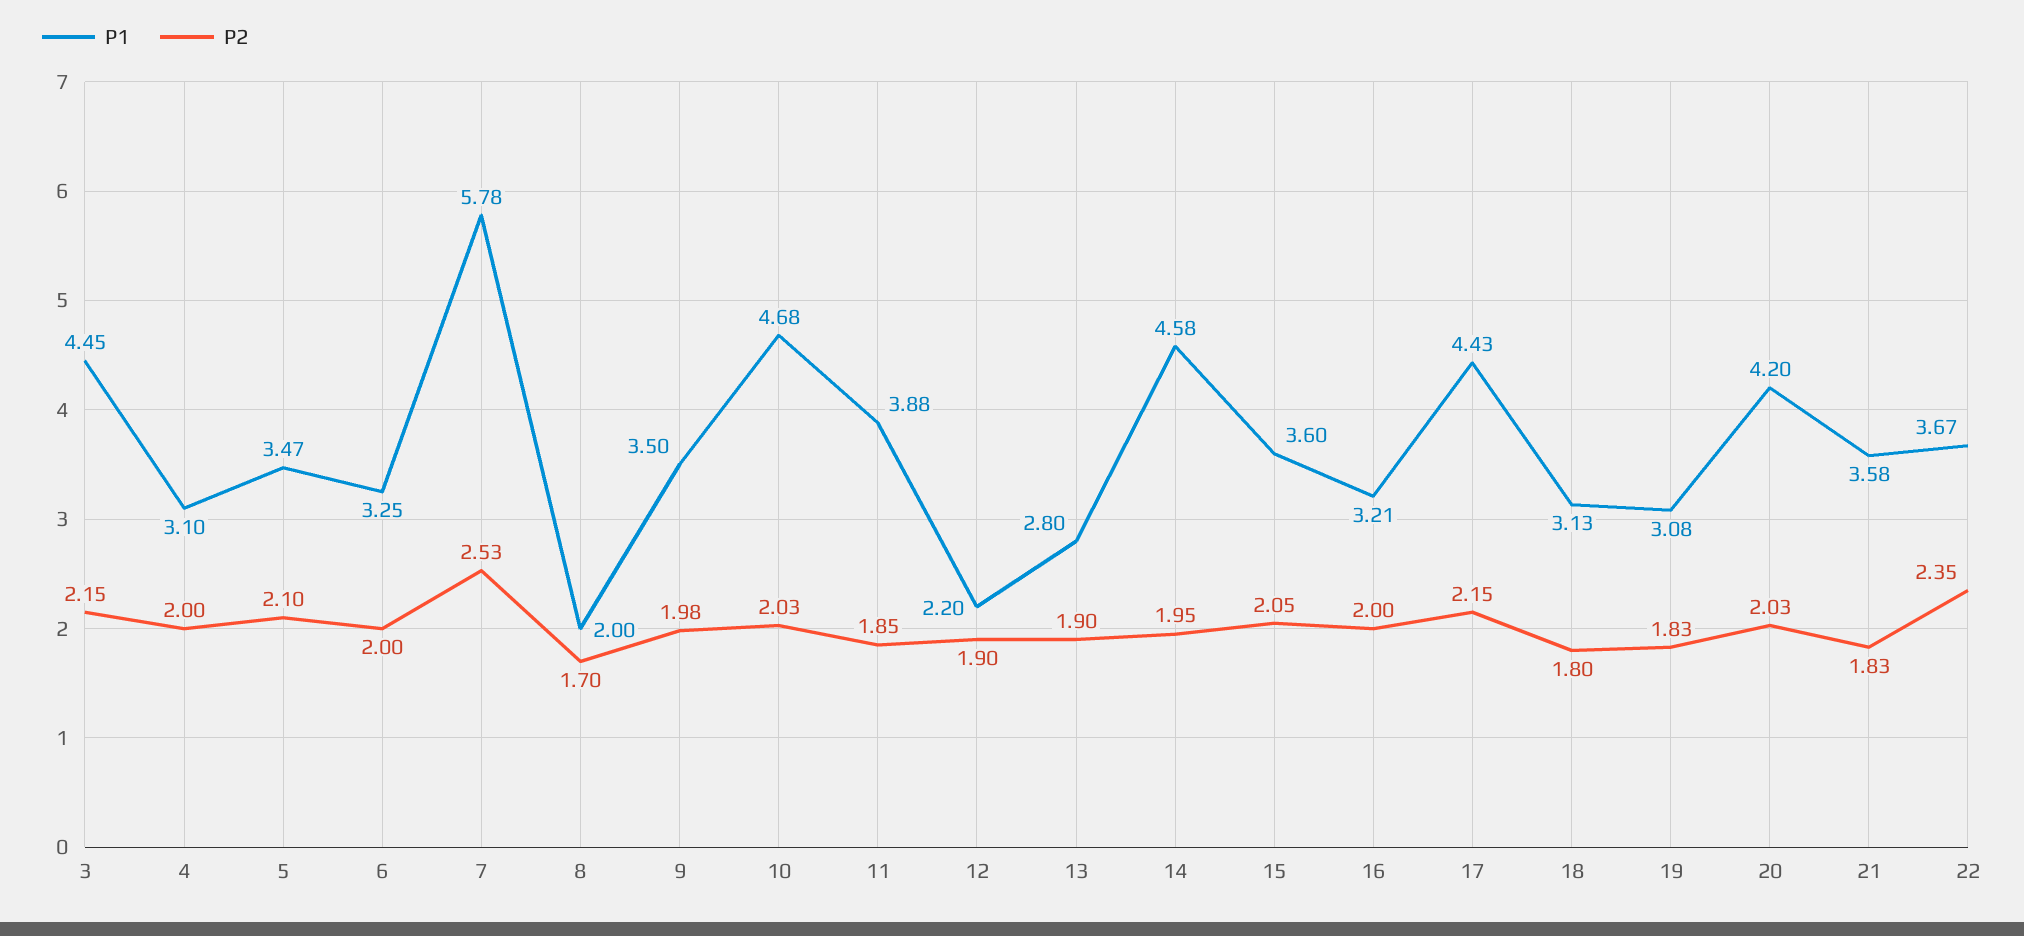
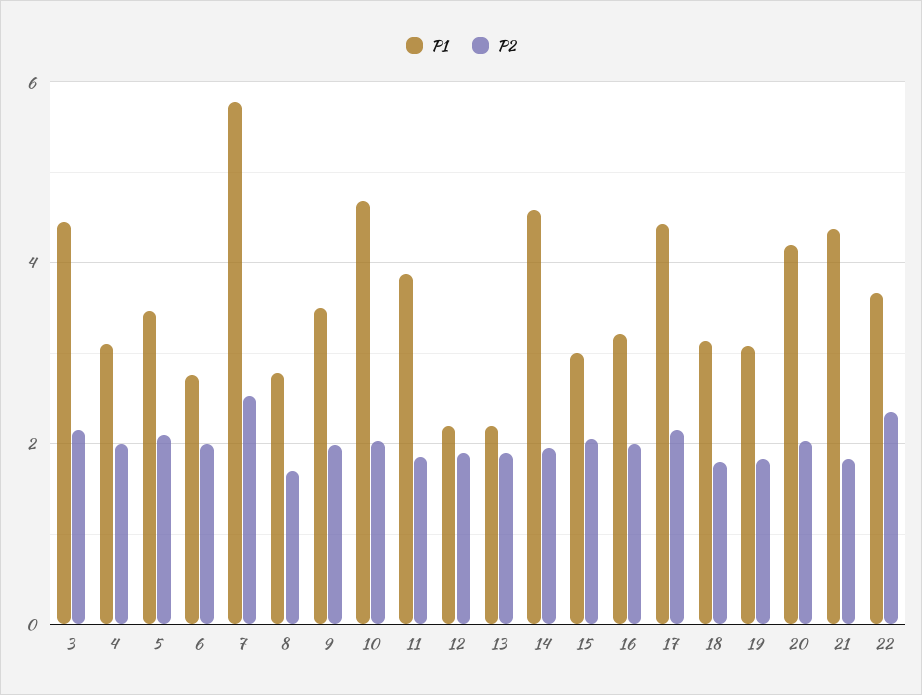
  {
    "P1": {
      "3": 4.45,
      "4": 3.1,
      "5": 3.47,
-     "6": 3.25,
+     "6": 2.8,
      "7": 5.78,
-     "8": 2,
+     "8": 2.8,
      "9": 3.5,
      "10": 4.68,
      "11": 3.88,
      "12": 2.2,
-     "13": 2.8,
+     "13": 2.2,
      "14": 4.58,
-     "15": 3.6,
+     "15": 3,
      "16": 3.21,
      "17": 4.43,
      "18": 3.13,
      "19": 3.08,
      "20": 4.2,
-     "21": 3.58,
+     "21": 4.4,
      "22": 3.67
    },
    "P2": {
      "3": 2.15,
      "4": 2,
      "5": 2.1,
      "6": 2,
      "7": 2.53,
      "8": 1.7,
      "9": 1.98,
      "10": 2.03,
      "11": 1.85,
      "12": 1.9,
      "13": 1.9,
      "14": 1.95,
      "15": 2.05,
      "16": 2,
      "17": 2.15,
      "18": 1.8,
      "19": 1.83,
      "20": 2.03,
      "21": 1.83,
      "22": 2.35
    }
  }

